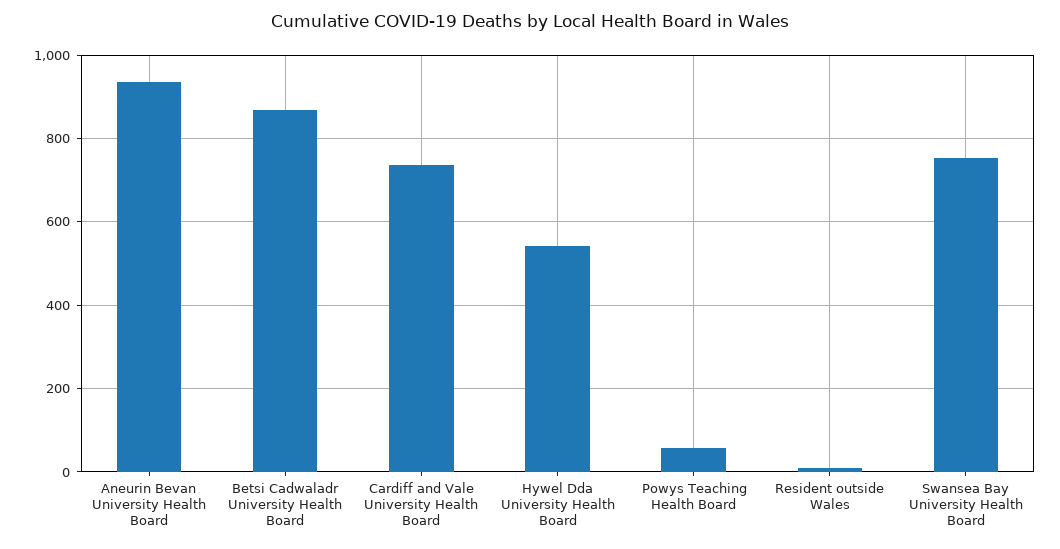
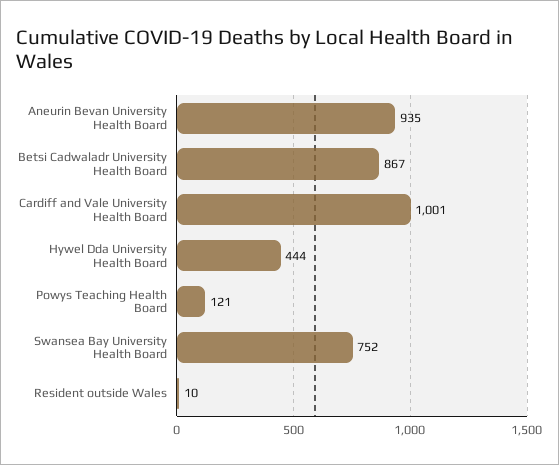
  {
    "Aneurin Bevan University Health Board": 935,
    "Betsi Cadwaladr University Health Board": 867,
-   "Cardiff and Vale University Health Board": 740,
+   "Cardiff and Vale University Health Board": 1001,
-   "Hywel Dda University Health Board": 540,
+   "Hywel Dda University Health Board": 444,
-   "Powys Teaching Health Board": 60,
+   "Powys Teaching Health Board": 121,
    "Resident outside Wales": 10,
    "Swansea Bay University Health Board": 752
  }

